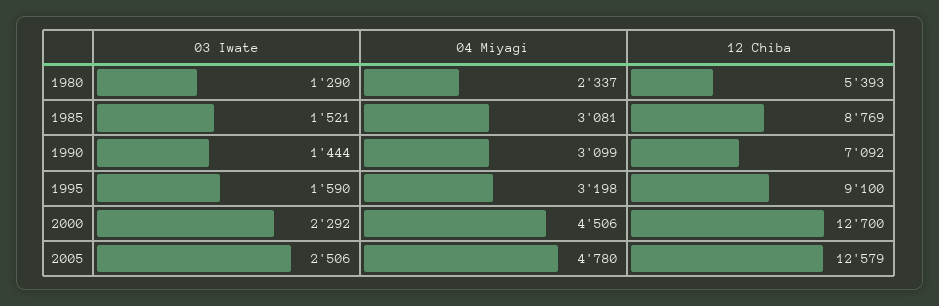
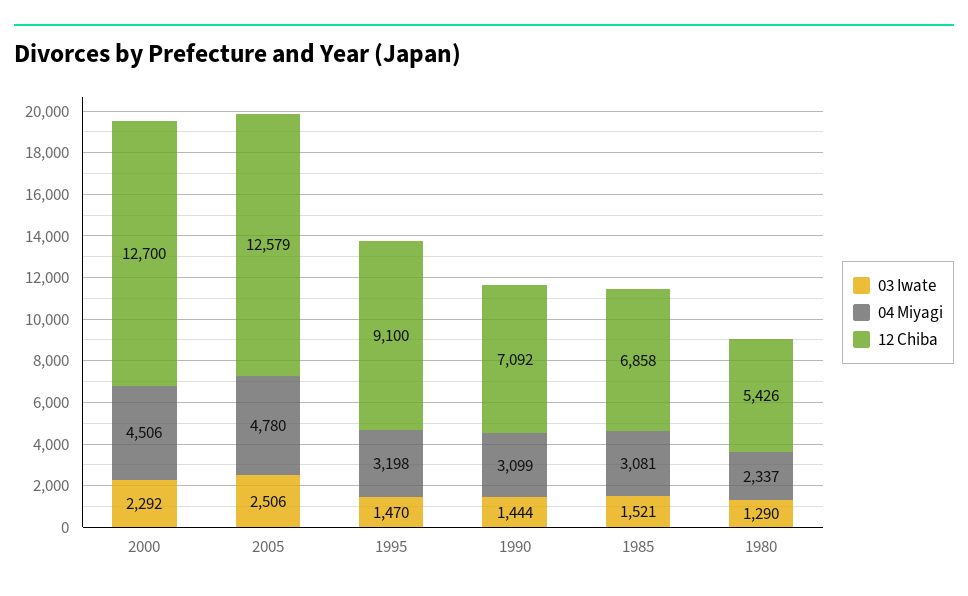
  {
    "03 Iwate": {
      "1980": 1290,
      "1985": 1521,
      "1990": 1444,
-     "1995": 1590,
+     "1995": 1470,
      "2000": 2292,
      "2005": 2506
    },
    "04 Miyagi": {
      "1980": 2337,
      "1985": 3081,
      "1990": 3099,
      "1995": 3198,
      "2000": 4506,
      "2005": 4780
    },
    "12 Chiba": {
-     "1980": 5393,
+     "1980": 5426,
-     "1985": 8769,
+     "1985": 6858,
      "1990": 7092,
      "1995": 9100,
      "2000": 12700,
      "2005": 12579
    }
  }

